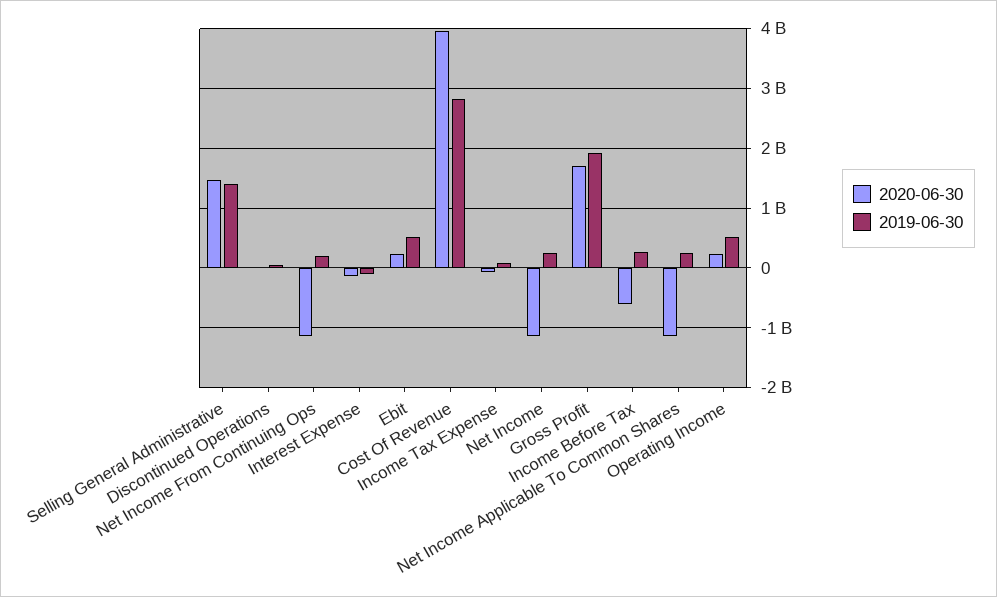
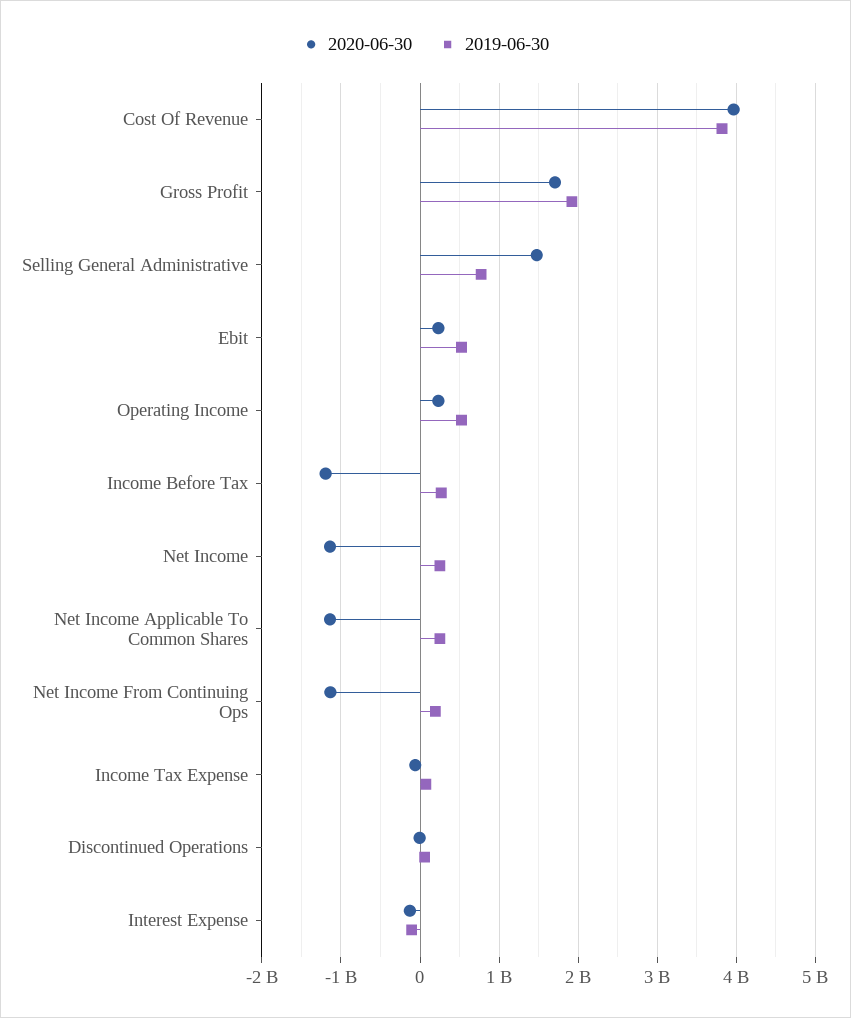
  {
    "2020-06-30": {
      "Selling General Administrative": 1500000000,
      "Discontinued Operations": 0,
      "Net Income From Continuing Ops": -1100000000,
      "Interest Expense": -100000000,
      "Ebit": 200000000,
      "Cost Of Revenue": 4000000000,
      "Income Tax Expense": -100000000,
      "Net Income": -1100000000,
      "Gross Profit": 1700000000,
-     "Income Before Tax": -600000000,
+     "Income Before Tax": -1200000000,
      "Net Income Applicable To Common Shares": -1100000000,
      "Operating Income": 200000000
    },
    "2019-06-30": {
-     "Selling General Administrative": 1400000000,
+     "Selling General Administrative": 800000000,
      "Discontinued Operations": 100000000,
      "Net Income From Continuing Ops": 200000000,
      "Interest Expense": -100000000,
      "Ebit": 500000000,
-     "Cost Of Revenue": 2800000000,
+     "Cost Of Revenue": 3800000000,
      "Income Tax Expense": 100000000,
      "Net Income": 300000000,
      "Gross Profit": 1900000000,
      "Income Before Tax": 300000000,
      "Net Income Applicable To Common Shares": 300000000,
      "Operating Income": 500000000
    }
  }

